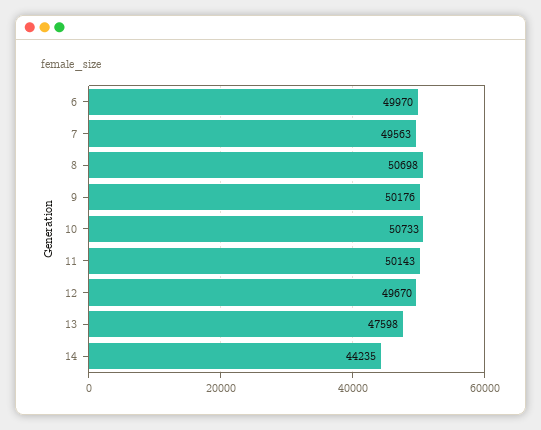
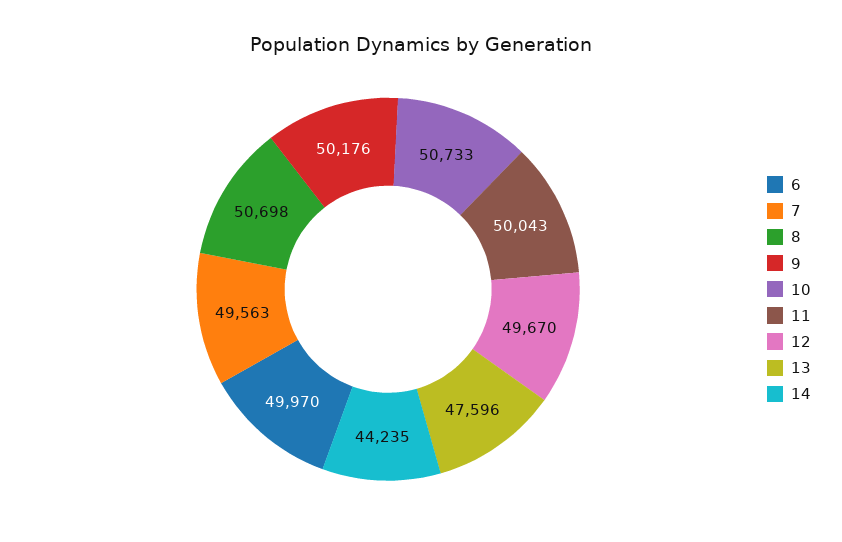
  {
    "6": 49970,
    "7": 49563,
    "8": 50698,
    "9": 50176,
    "10": 50733,
-   "11": 50143,
+   "11": 50043,
    "12": 49670,
-   "13": 47598,
+   "13": 47596,
    "14": 44235
  }

